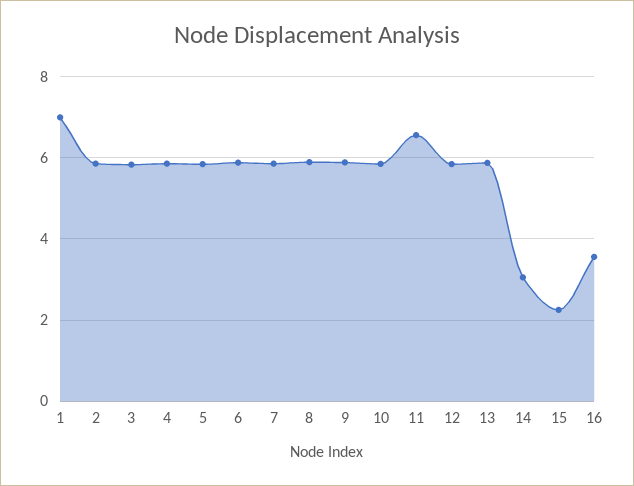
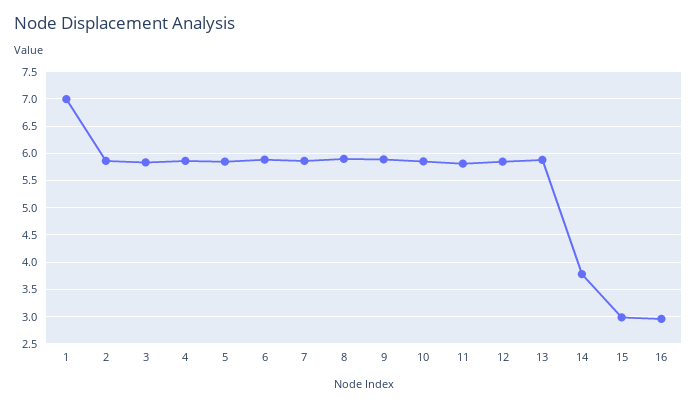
  {
    "1": 7,
    "2": 5.8,
    "3": 5.8,
    "4": 5.8,
    "5": 5.8,
    "6": 5.8,
    "7": 5.8,
    "8": 5.8,
    "9": 5.8,
    "10": 5.8,
-   "11": 6.6,
+   "11": 5.75,
    "12": 5.8,
    "13": 5.8,
-   "14": 3,
+   "14": 3.75,
-   "15": 2.2,
+   "15": 3,
-   "16": 3.6
+   "16": 3
  }

